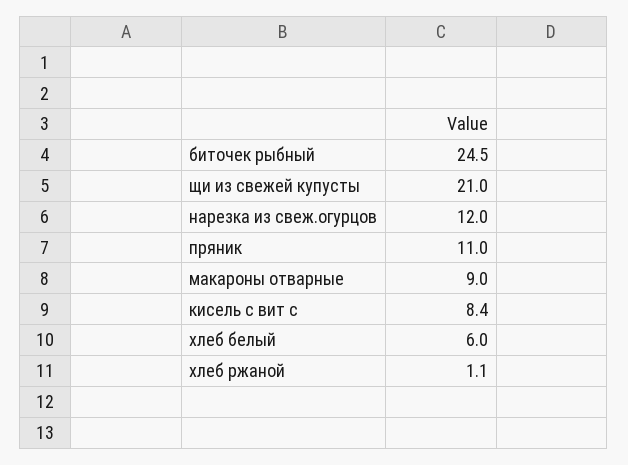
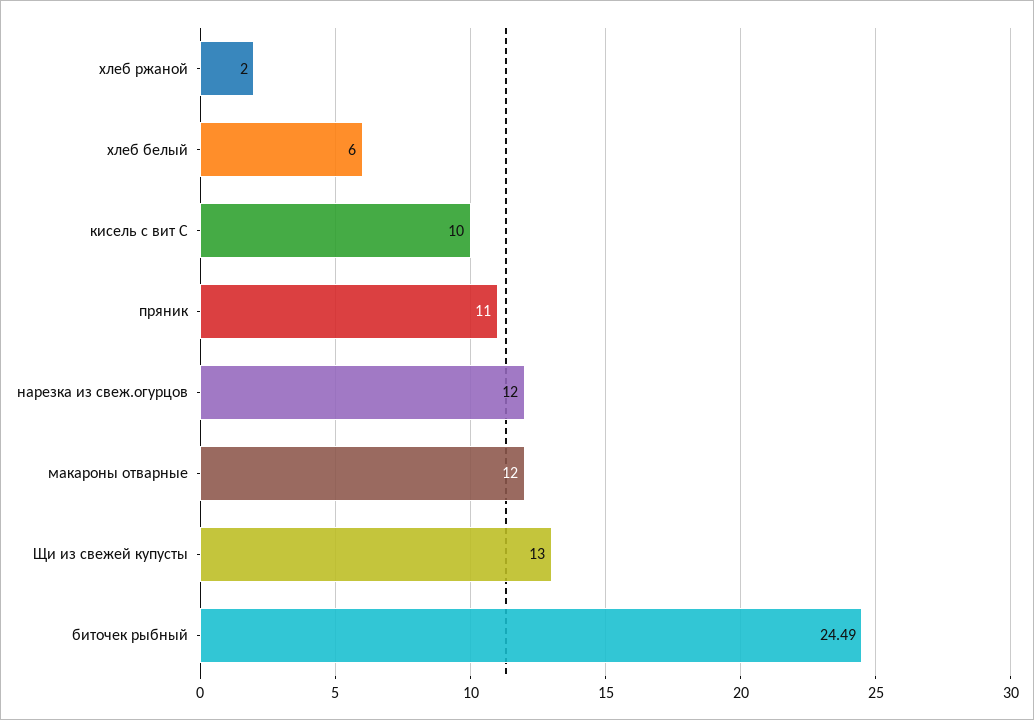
  {
    "биточек рыбный": 24.49,
-   "щи из свежей купусты": 21,
+   "щи из свежей купусты": 13,
    "нарезка из свеж.огурцов": 12,
    "пряник": 11,
-   "макароны отварные": 9,
+   "макароны отварные": 12,
-   "кисель с вит с": 8.4,
+   "кисель с вит с": 10,
    "хлеб белый": 6,
-   "хлеб ржаной": 1.1
+   "хлеб ржаной": 2
  }

